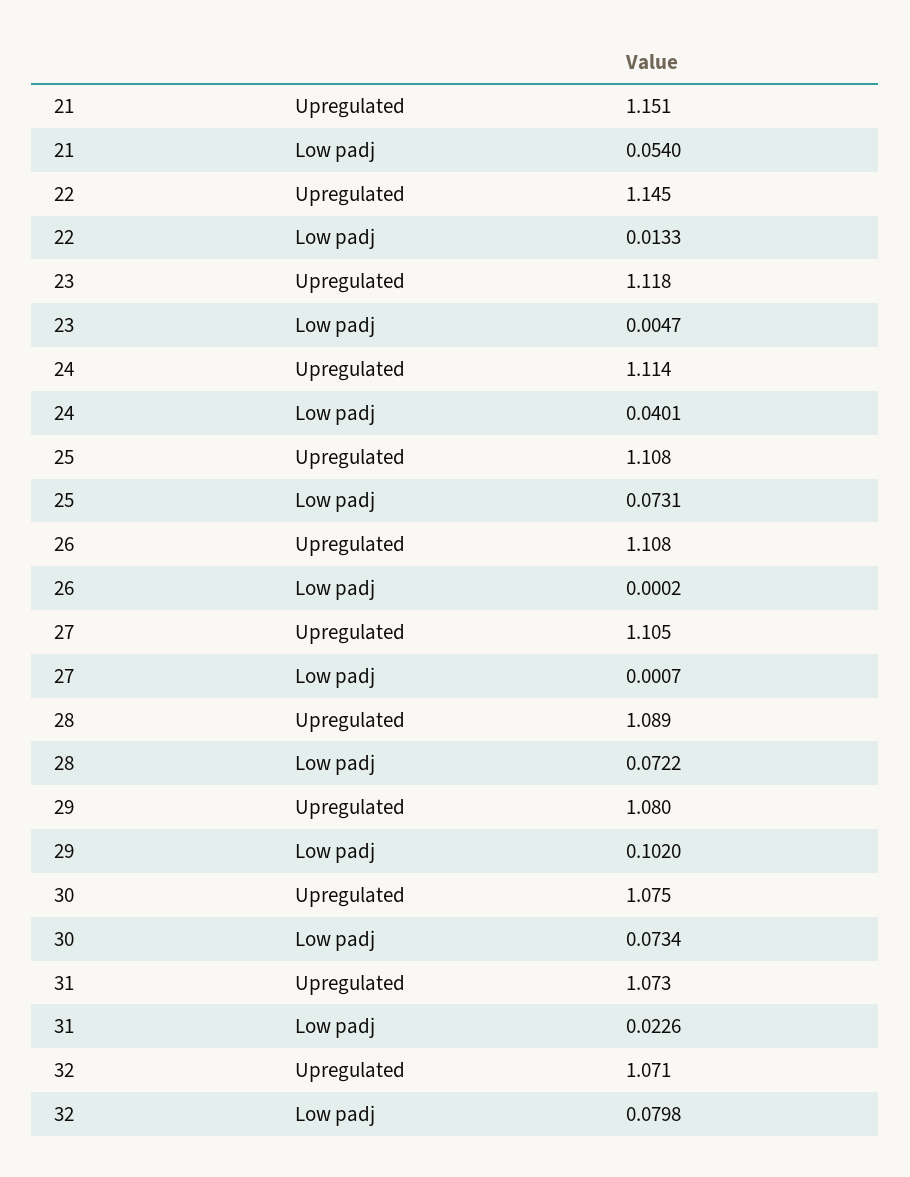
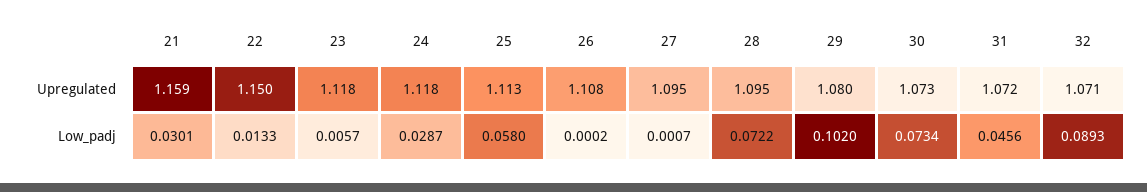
  {
    "21": {
-     "Upregulated": 1.151,
+     "Upregulated": 1.159,
-     "Low padj": 0.054
+     "Low padj": 0.0301
    },
    "22": {
-     "Upregulated": 1.145,
+     "Upregulated": 1.15,
      "Low padj": 0.0133
    },
    "23": {
      "Upregulated": 1.118,
-     "Low padj": 0.0047
+     "Low padj": 0.0057
    },
    "24": {
-     "Upregulated": 1.114,
+     "Upregulated": 1.118,
-     "Low padj": 0.0401
+     "Low padj": 0.0287
    },
    "25": {
-     "Upregulated": 1.108,
+     "Upregulated": 1.113,
-     "Low padj": 0.0731
+     "Low padj": 0.058
    },
    "26": {
      "Upregulated": 1.108,
      "Low padj": 0.0002
    },
    "27": {
-     "Upregulated": 1.105,
+     "Upregulated": 1.095,
      "Low padj": 0.0007
    },
    "28": {
-     "Upregulated": 1.089,
+     "Upregulated": 1.095,
      "Low padj": 0.0722
    },
    "29": {
      "Upregulated": 1.08,
      "Low padj": 0.102
    },
    "30": {
-     "Upregulated": 1.075,
+     "Upregulated": 1.073,
      "Low padj": 0.0734
    },
    "31": {
-     "Upregulated": 1.073,
+     "Upregulated": 1.072,
-     "Low padj": 0.0226
+     "Low padj": 0.0456
    },
    "32": {
      "Upregulated": 1.071,
-     "Low padj": 0.0798
+     "Low padj": 0.0893
    }
  }

